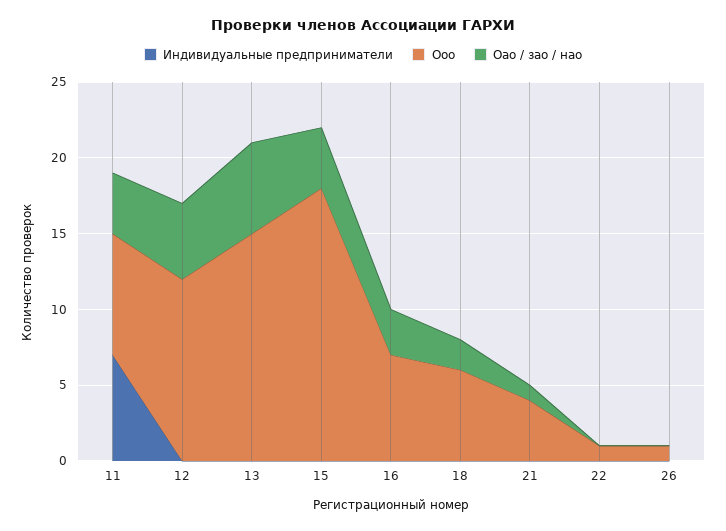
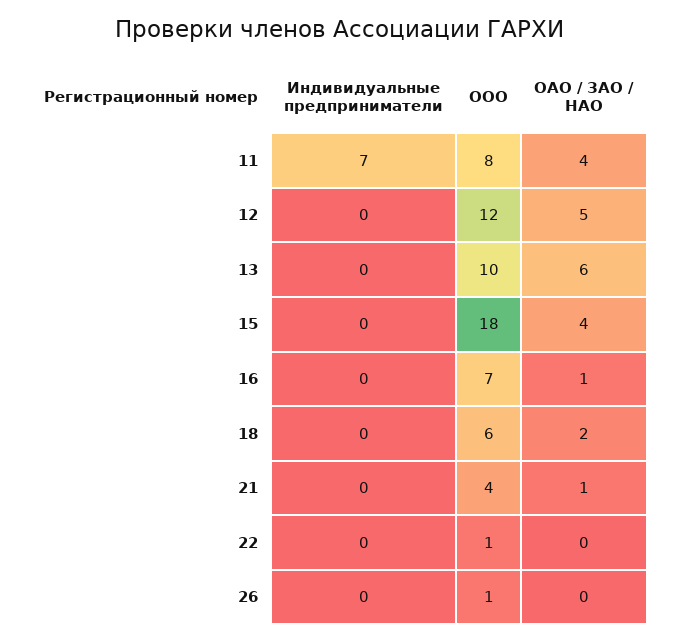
  {
    "Индивидуальные предприниматели": {
      "11": 7,
      "12": 0,
      "13": 0,
      "15": 0,
      "16": 0,
      "18": 0,
      "21": 0,
      "22": 0,
      "26": 0
    },
    "Ооо": {
      "11": 8,
      "12": 12,
-     "13": 15,
+     "13": 10,
      "15": 18,
      "16": 7,
      "18": 6,
      "21": 4,
      "22": 1,
      "26": 1
    },
    "Оао / зао / нао": {
      "11": 4,
      "12": 5,
      "13": 6,
      "15": 4,
-     "16": 3,
+     "16": 1,
      "18": 2,
      "21": 1,
      "22": 0,
      "26": 0
    }
  }

